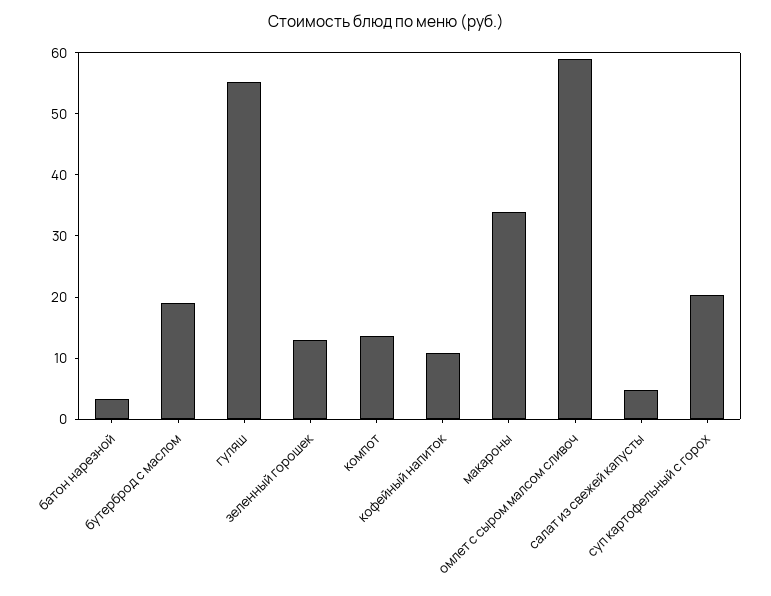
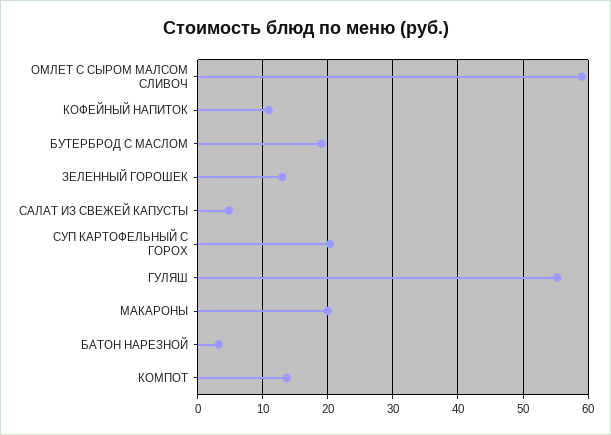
  {
    "батон нарезной": 3,
    "бутерброд с маслом": 19,
    "гуляш": 55,
    "зеленный горошек": 13,
    "компот": 14,
    "кофейный напиток": 11,
-   "макароны": 34,
+   "макароны": 20,
    "омлет с сыром малсом сливоч": 59,
    "салат из свежей капусты": 5,
    "суп картофельный с горох": 20
  }

